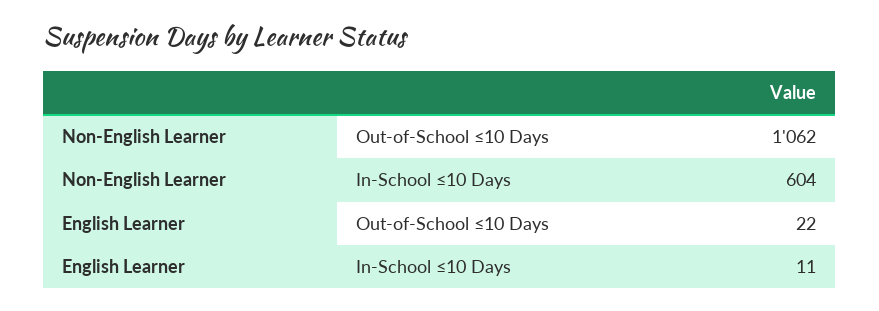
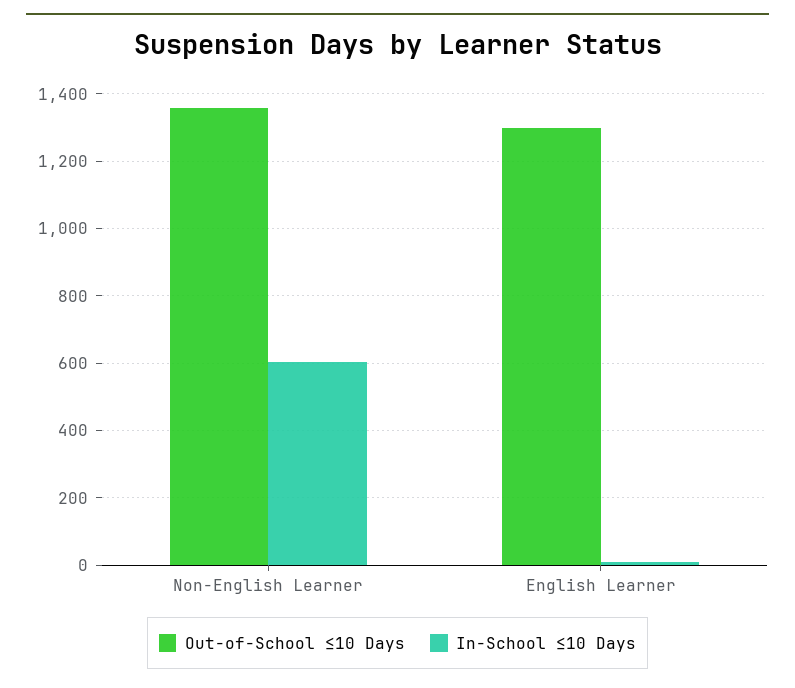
  {
    "Out-of-School ≤10 Days": {
-     "Non-English Learner": 1062,
+     "Non-English Learner": 1360,
-     "English Learner": 22
+     "English Learner": 1300
    },
    "In-School ≤10 Days": {
      "Non-English Learner": 604,
      "English Learner": 11
    }
  }

